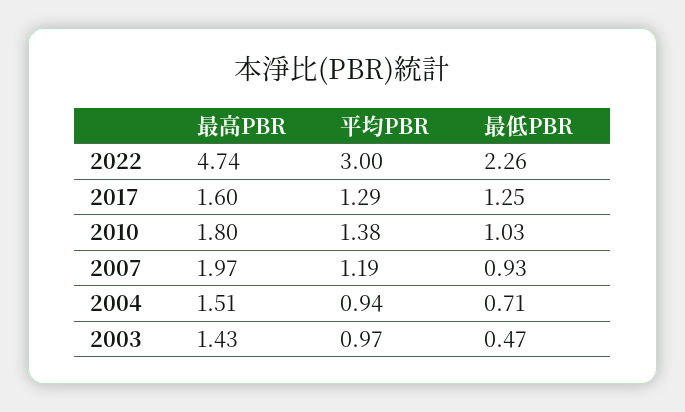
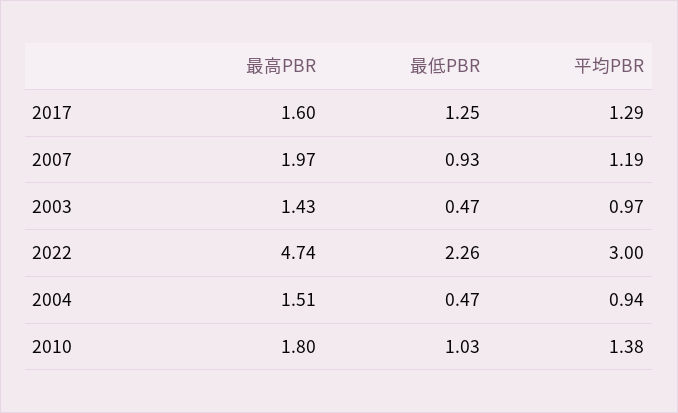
  {
    "最高PBR": {
      "2022": 4.74,
      "2017": 1.6,
      "2010": 1.8,
      "2007": 1.97,
      "2004": 1.51,
      "2003": 1.43
    },
    "平均PBR": {
      "2022": 3,
      "2017": 1.29,
      "2010": 1.38,
      "2007": 1.19,
      "2004": 0.94,
      "2003": 0.97
    },
    "最低PBR": {
      "2022": 2.26,
      "2017": 1.25,
      "2010": 1.03,
      "2007": 0.93,
-     "2004": 0.71,
+     "2004": 0.47,
      "2003": 0.47
    }
  }

